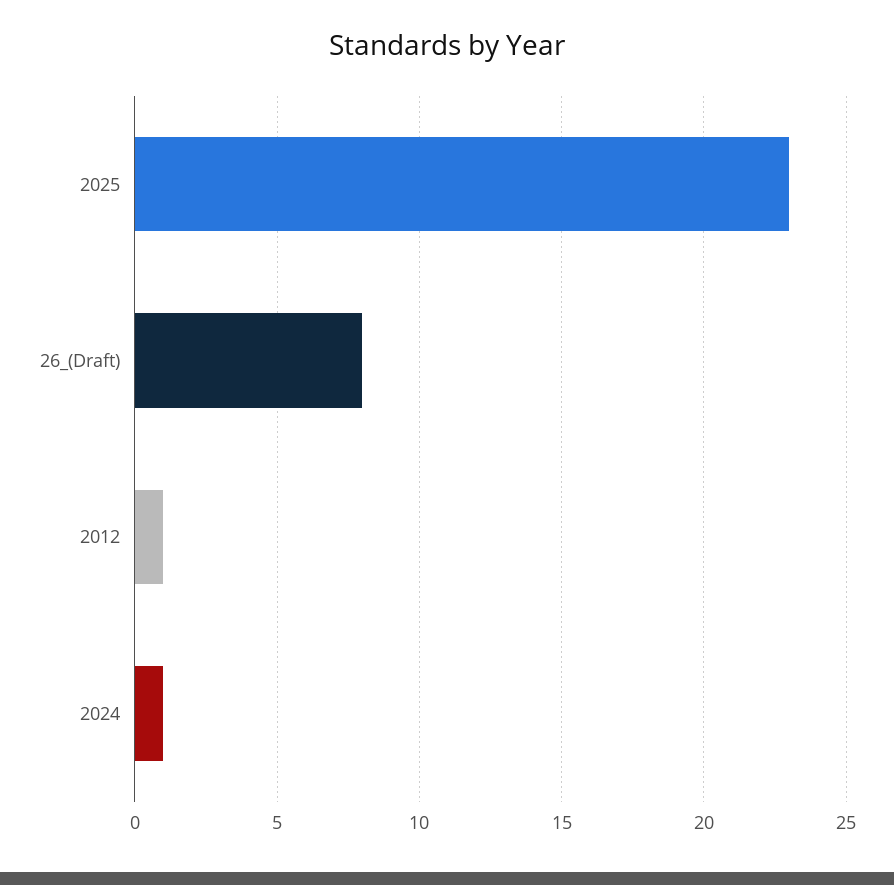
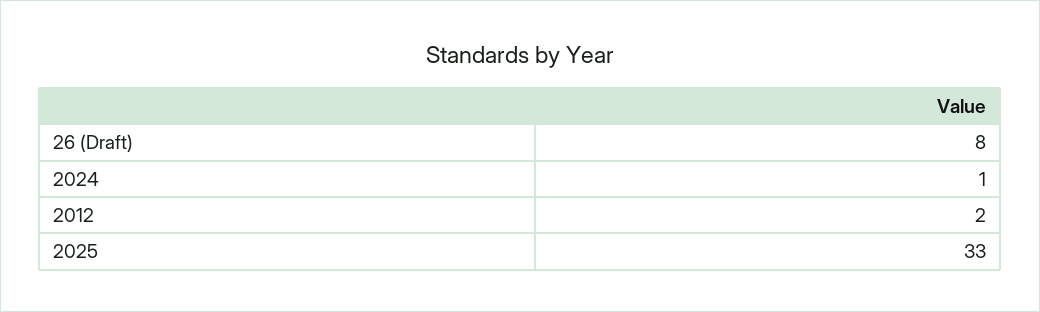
  {
-   "2025": 23,
+   "2025": 33,
    "26_(Draft)": 8,
-   "2012": 1,
+   "2012": 2,
    "2024": 1
  }

